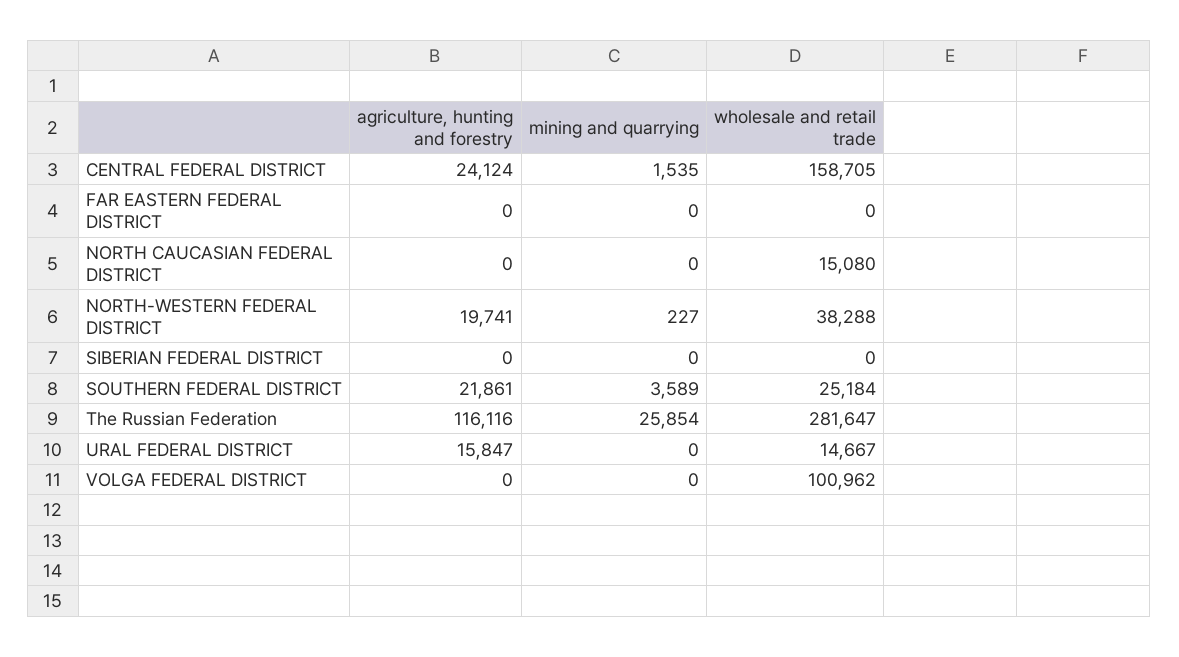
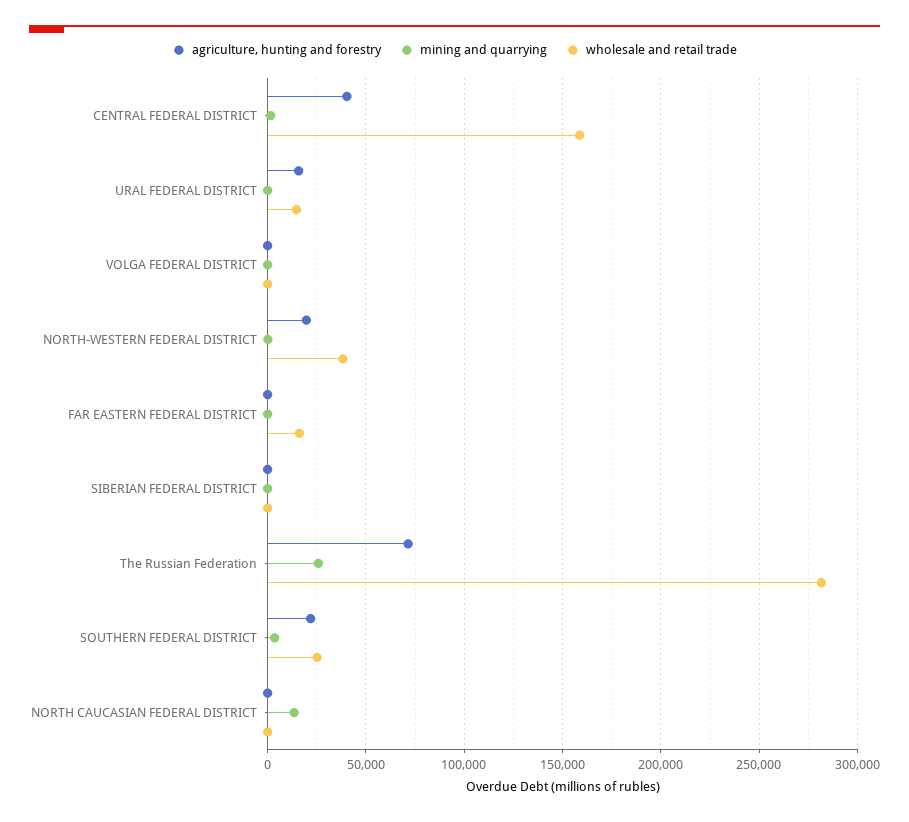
  {
    "agriculture, hunting and forestry": {
-     "CENTRAL FEDERAL DISTRICT": 24124,
+     "CENTRAL FEDERAL DISTRICT": 40000,
      "FAR EASTERN FEDERAL DISTRICT": 0,
      "NORTH CAUCASIAN FEDERAL DISTRICT": 0,
      "NORTH-WESTERN FEDERAL DISTRICT": 19741,
      "SIBERIAN FEDERAL DISTRICT": 0,
      "SOUTHERN FEDERAL DISTRICT": 21861,
-     "The Russian Federation": 116116,
+     "The Russian Federation": 70000,
      "URAL FEDERAL DISTRICT": 15847,
      "VOLGA FEDERAL DISTRICT": 0
    },
    "mining and quarrying": {
      "CENTRAL FEDERAL DISTRICT": 1535,
      "FAR EASTERN FEDERAL DISTRICT": 0,
-     "NORTH CAUCASIAN FEDERAL DISTRICT": 0,
+     "NORTH CAUCASIAN FEDERAL DISTRICT": 15000,
      "NORTH-WESTERN FEDERAL DISTRICT": 227,
      "SIBERIAN FEDERAL DISTRICT": 0,
      "SOUTHERN FEDERAL DISTRICT": 3589,
      "The Russian Federation": 25854,
      "URAL FEDERAL DISTRICT": 0,
      "VOLGA FEDERAL DISTRICT": 0
    },
    "wholesale and retail trade": {
      "CENTRAL FEDERAL DISTRICT": 158705,
-     "FAR EASTERN FEDERAL DISTRICT": 0,
+     "FAR EASTERN FEDERAL DISTRICT": 15000,
-     "NORTH CAUCASIAN FEDERAL DISTRICT": 15080,
+     "NORTH CAUCASIAN FEDERAL DISTRICT": 0,
      "NORTH-WESTERN FEDERAL DISTRICT": 38288,
      "SIBERIAN FEDERAL DISTRICT": 0,
      "SOUTHERN FEDERAL DISTRICT": 25184,
      "The Russian Federation": 281647,
      "URAL FEDERAL DISTRICT": 14667,
-     "VOLGA FEDERAL DISTRICT": 100962
+     "VOLGA FEDERAL DISTRICT": 0
    }
  }

